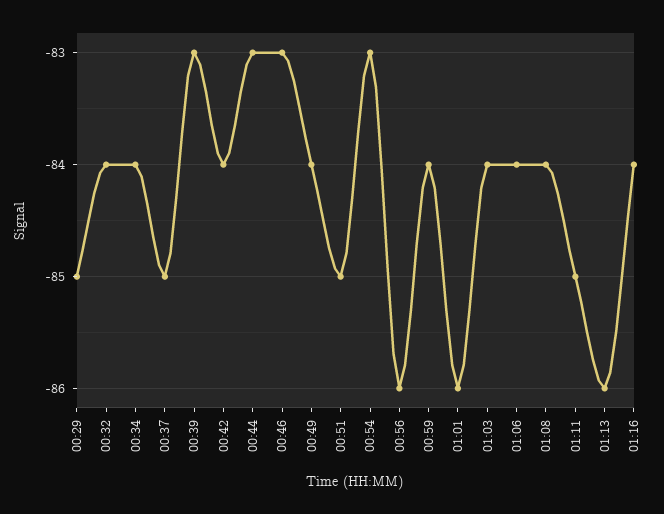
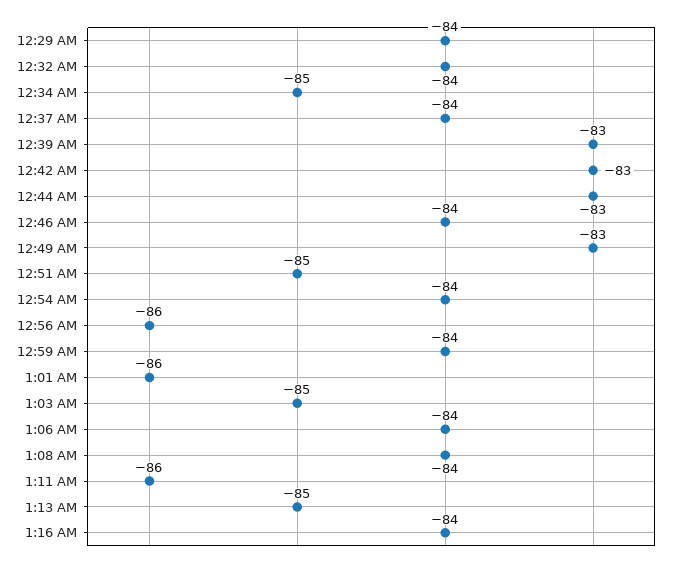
  {
-   "00:29": -85,
+   "00:29": -84,
    "00:32": -84,
-   "00:34": -84,
+   "00:34": -85,
-   "00:37": -85,
+   "00:37": -84,
    "00:39": -83,
-   "00:42": -84,
+   "00:42": -83,
    "00:44": -83,
-   "00:46": -83,
+   "00:46": -84,
-   "00:49": -84,
+   "00:49": -83,
    "00:51": -85,
-   "00:54": -83,
+   "00:54": -84,
    "00:56": -86,
    "00:59": -84,
    "01:01": -86,
-   "01:03": -84,
+   "01:03": -85,
    "01:06": -84,
    "01:08": -84,
-   "01:11": -85,
+   "01:11": -86,
-   "01:13": -86,
+   "01:13": -85,
    "01:16": -84
  }

